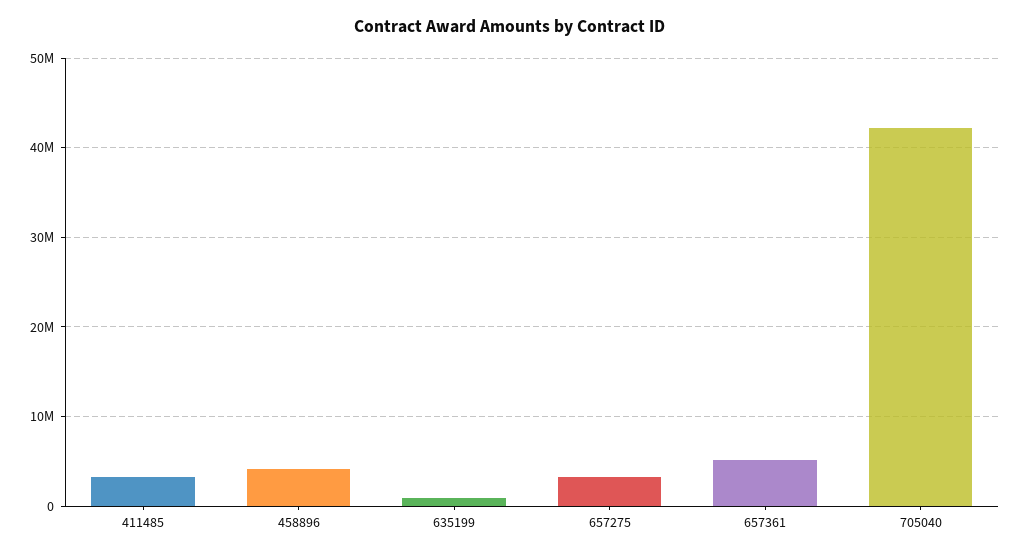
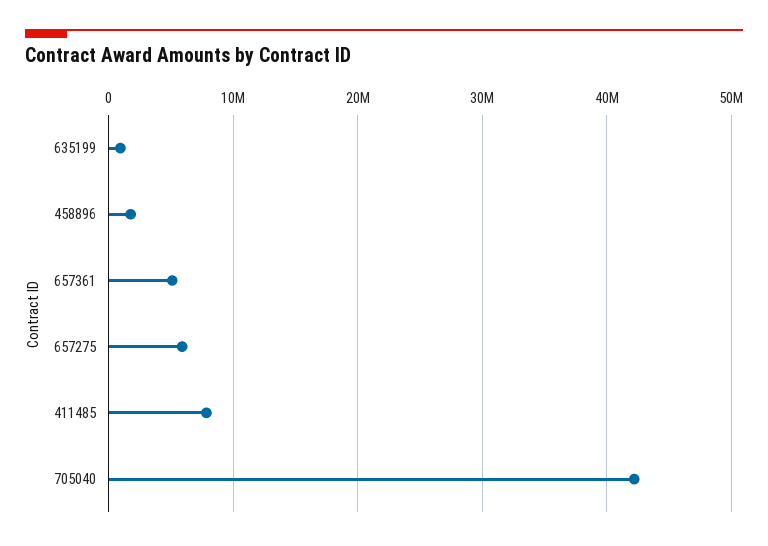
  {
-   "411485": 3000000,
+   "411485": 8000000,
-   "458896": 4000000,
+   "458896": 2000000,
    "635199": 1000000,
-   "657275": 3000000,
+   "657275": 6000000,
    "657361": 5000000,
    "705040": 42000000
  }

